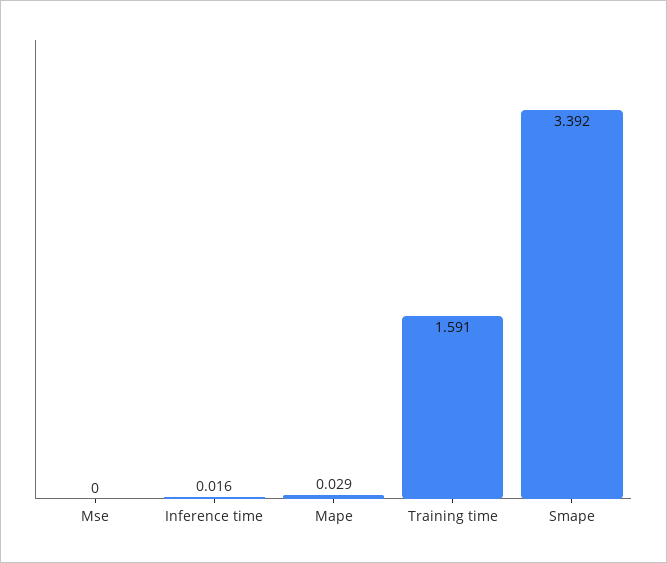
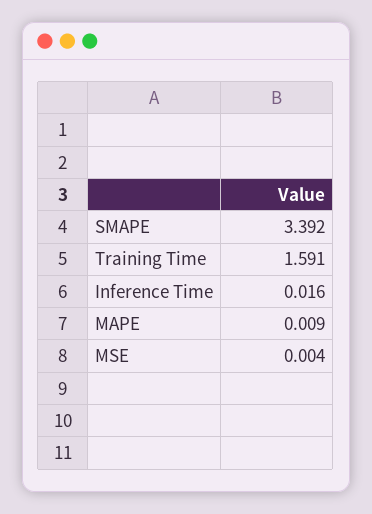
  {
-   "Mse": 0,
+   "Mse": 0.004,
    "Inference time": 0.016,
-   "Mape": 0.029,
+   "Mape": 0.009,
    "Training time": 1.591,
    "Smape": 3.392
  }

